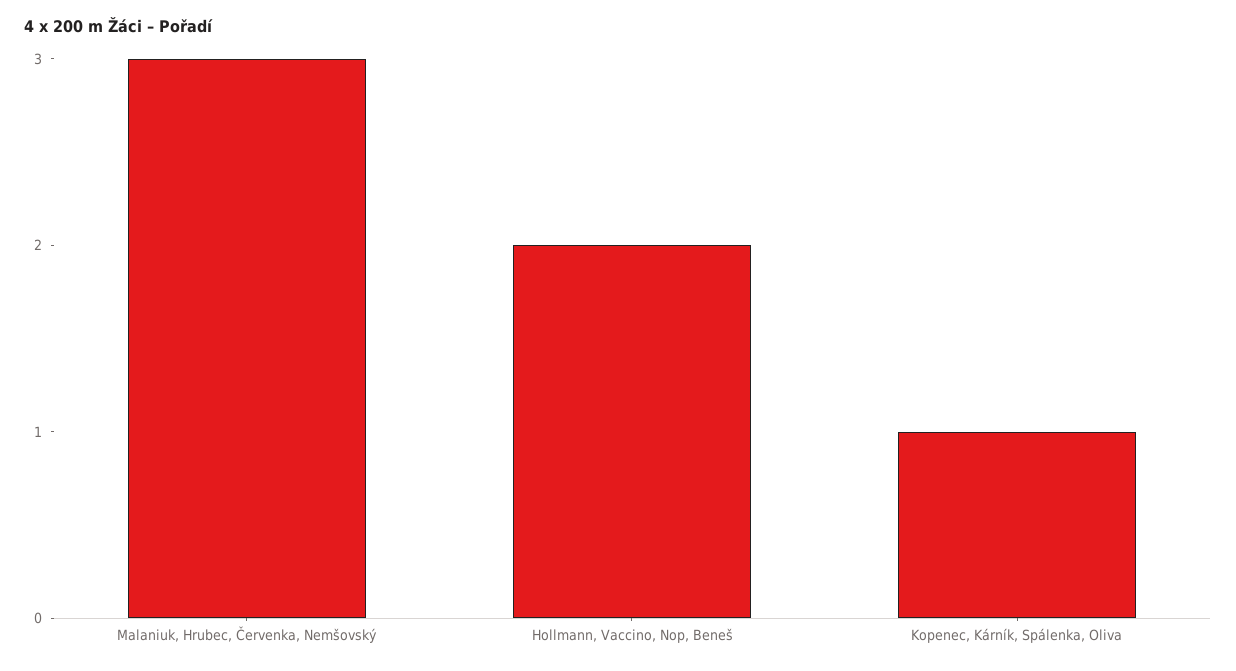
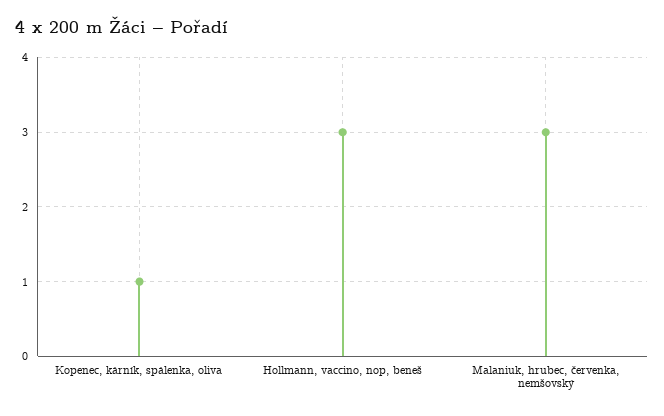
  {
    "Malaniuk, Hrubec, Červenka, Nemšovský": 3,
-   "Hollmann, Vaccino, Nop, Beneš": 2,
+   "Hollmann, Vaccino, Nop, Beneš": 3,
    "Kopenec, Kárník, Spálenka, Oliva": 1
  }

